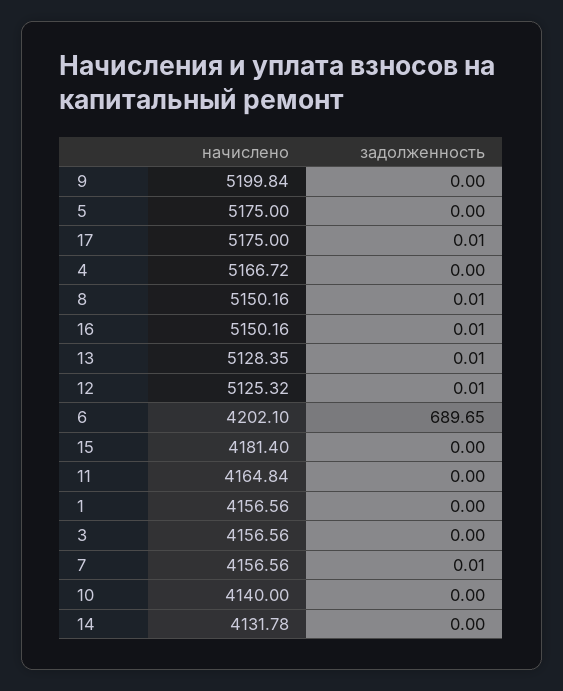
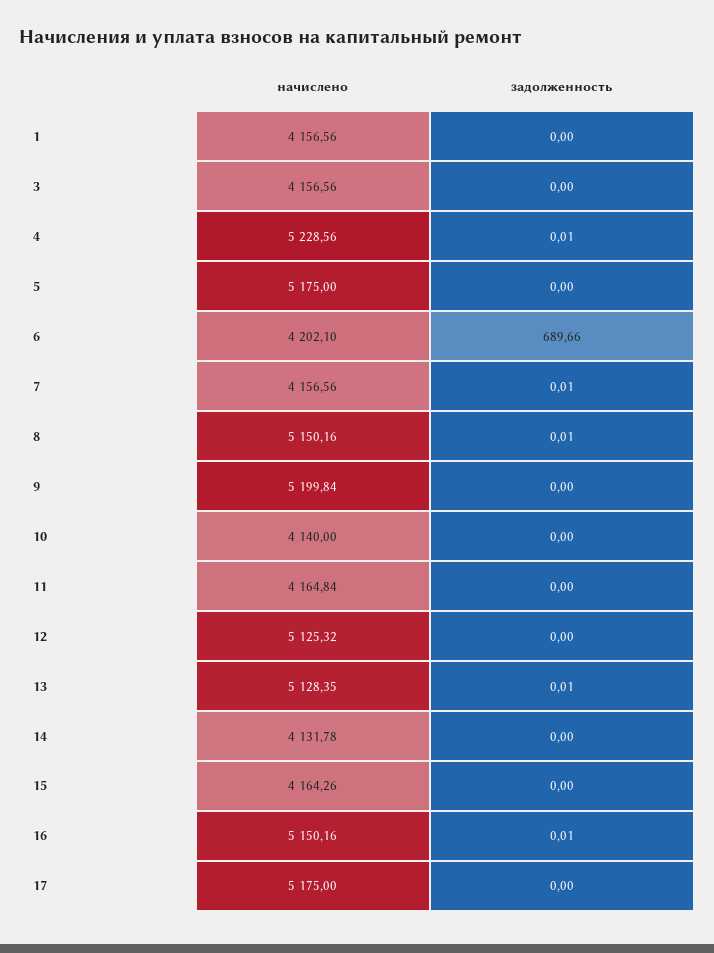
  {
    "начислено": {
      "9": 5199.84,
      "5": 5175,
      "17": 5175,
-     "4": 5166.72,
+     "4": 5228.56,
      "8": 5150.16,
      "16": 5150.16,
      "13": 5128.35,
      "12": 5125.32,
      "6": 4202.1,
-     "15": 4181.4,
+     "15": 4164.26,
      "11": 4164.84,
      "1": 4156.56,
      "3": 4156.56,
      "7": 4156.56,
      "10": 4140,
      "14": 4131.78
    },
    "задолженность": {
      "9": 0,
      "5": 0,
-     "17": 0.01,
+     "17": 0,
-     "4": 0,
+     "4": 0.01,
      "8": 0.01,
      "16": 0.01,
      "13": 0.01,
-     "12": 0.01,
+     "12": 0,
-     "6": 689.65,
+     "6": 689.66,
      "15": 0,
      "11": 0,
      "1": 0,
      "3": 0,
      "7": 0.01,
      "10": 0,
      "14": 0
    }
  }

